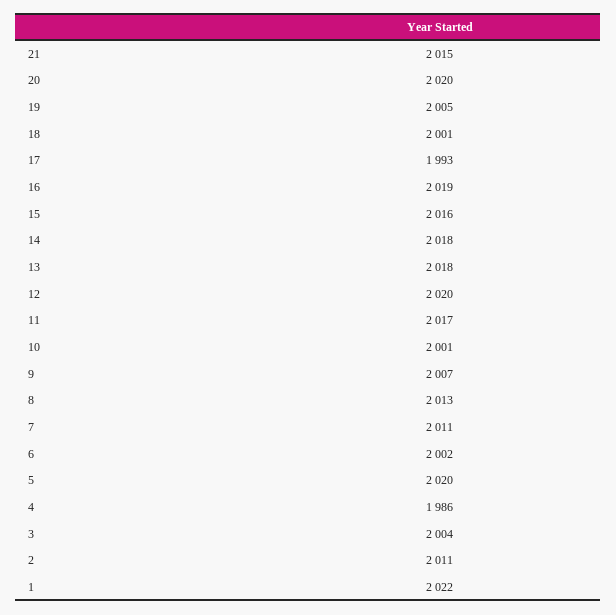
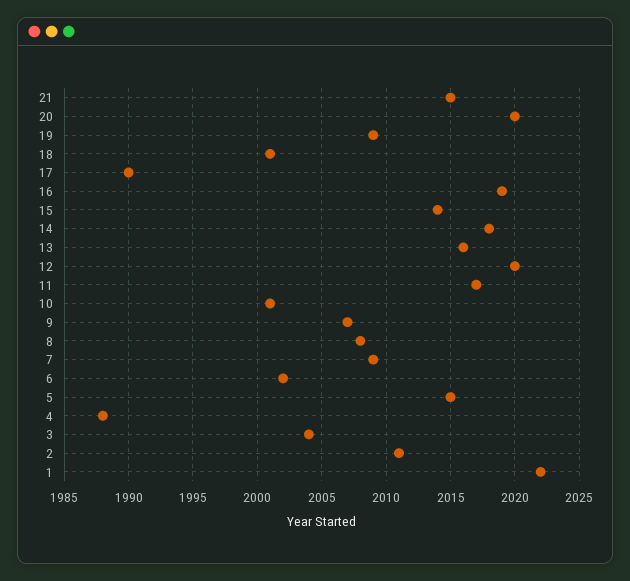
  {
    "21": 2015,
    "20": 2020,
-   "19": 2005,
+   "19": 2009,
    "18": 2001,
-   "17": 1993,
+   "17": 1990,
    "16": 2019,
-   "15": 2016,
+   "15": 2014,
    "14": 2018,
-   "13": 2018,
+   "13": 2016,
    "12": 2020,
    "11": 2017,
    "10": 2001,
    "9": 2007,
-   "8": 2013,
+   "8": 2008,
-   "7": 2011,
+   "7": 2009,
    "6": 2002,
-   "5": 2020,
+   "5": 2015,
-   "4": 1986,
+   "4": 1988,
    "3": 2004,
    "2": 2011,
    "1": 2022
  }

